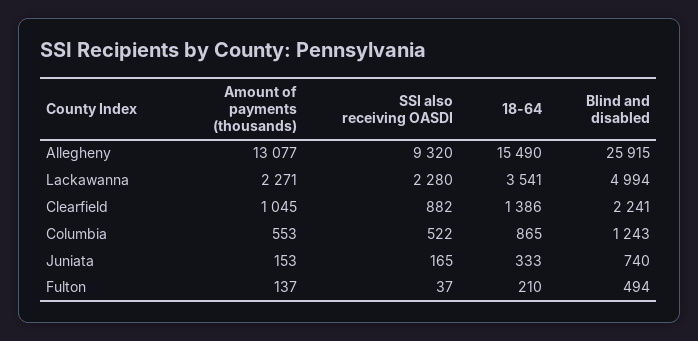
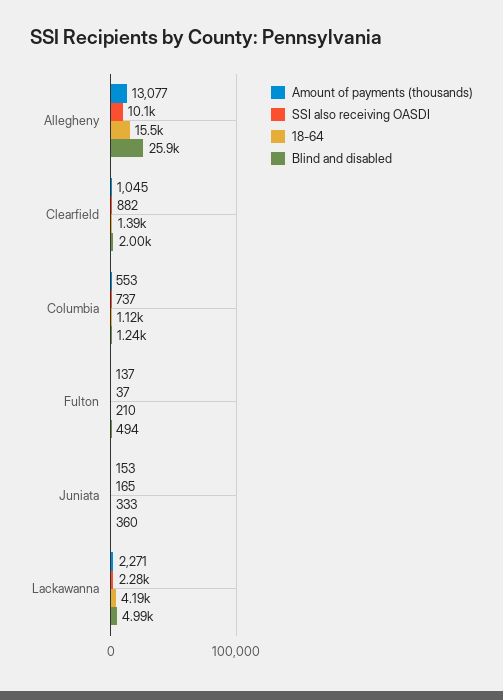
  {
    "Amount of payments (thousands)": {
      "Allegheny": 13077,
      "Lackawanna": 2271,
      "Clearfield": 1045,
      "Columbia": 553,
      "Juniata": 153,
      "Fulton": 137
    },
    "SSI also receiving OASDI": {
-     "Allegheny": 9320,
+     "Allegheny": 10100,
      "Lackawanna": 2280,
      "Clearfield": 882,
-     "Columbia": 522,
+     "Columbia": 737,
      "Juniata": 165,
      "Fulton": 37
    },
    "18-64": {
      "Allegheny": 15490,
-     "Lackawanna": 3541,
+     "Lackawanna": 4190,
      "Clearfield": 1386,
-     "Columbia": 865,
+     "Columbia": 1120,
      "Juniata": 333,
      "Fulton": 210
    },
    "Blind and disabled": {
      "Allegheny": 25915,
      "Lackawanna": 4994,
-     "Clearfield": 2241,
+     "Clearfield": 2000,
      "Columbia": 1243,
-     "Juniata": 740,
+     "Juniata": 360,
      "Fulton": 494
    }
  }

